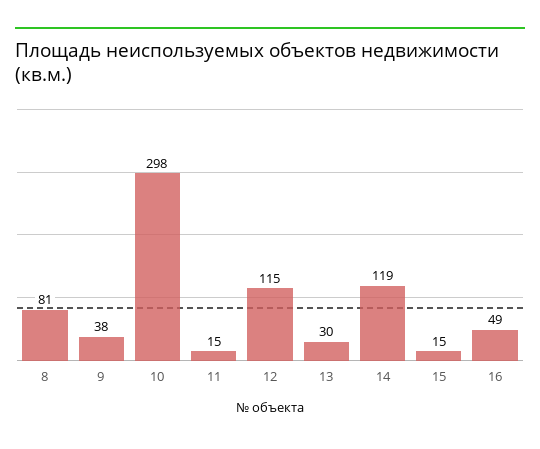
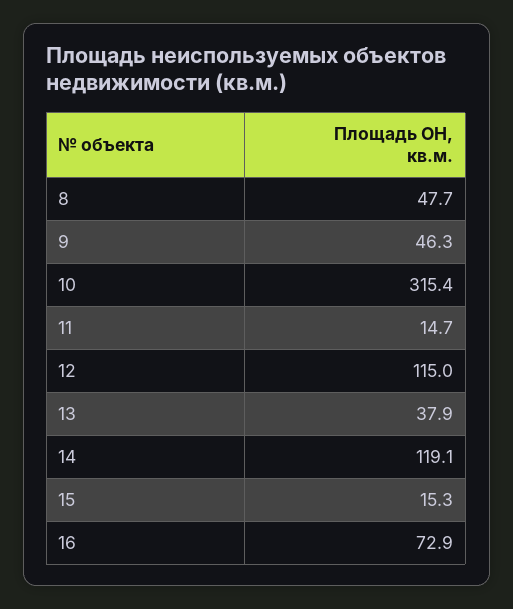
  {
-   "8": 81,
+   "8": 47.7,
-   "9": 38,
+   "9": 46.3,
-   "10": 298,
+   "10": 315.4,
    "11": 14.7,
    "12": 115,
-   "13": 30,
+   "13": 37.9,
    "14": 119.1,
    "15": 15.3,
-   "16": 49
+   "16": 72.9
  }

